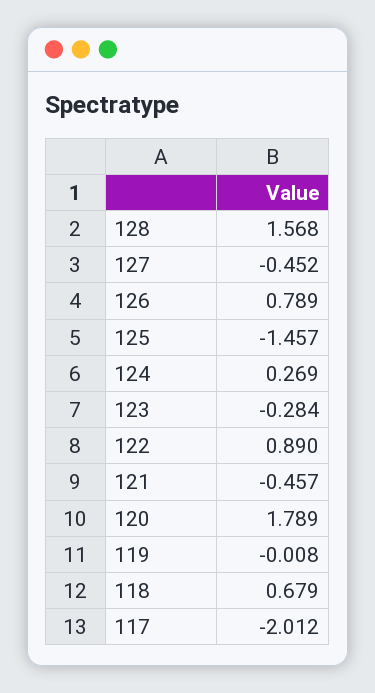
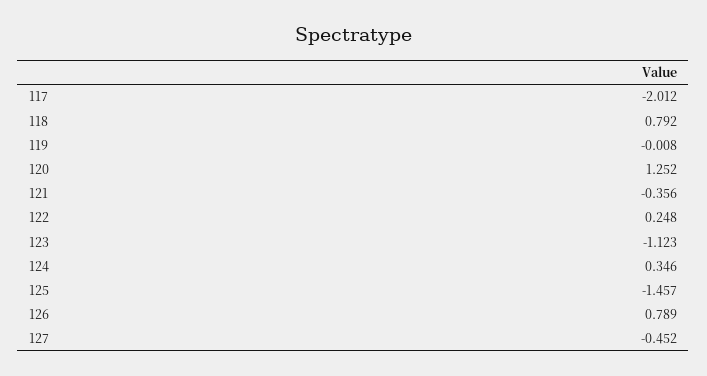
  {
-   "128": 1.568,
    "127": -0.452,
    "126": 0.789,
    "125": -1.457,
-   "124": 0.269,
+   "124": 0.346,
-   "123": -0.284,
+   "123": -1.123,
-   "122": 0.89,
+   "122": 0.248,
-   "121": -0.457,
+   "121": -0.356,
-   "120": 1.789,
+   "120": 1.252,
    "119": -0.008,
-   "118": 0.679,
+   "118": 0.792,
    "117": -2.012
  }

